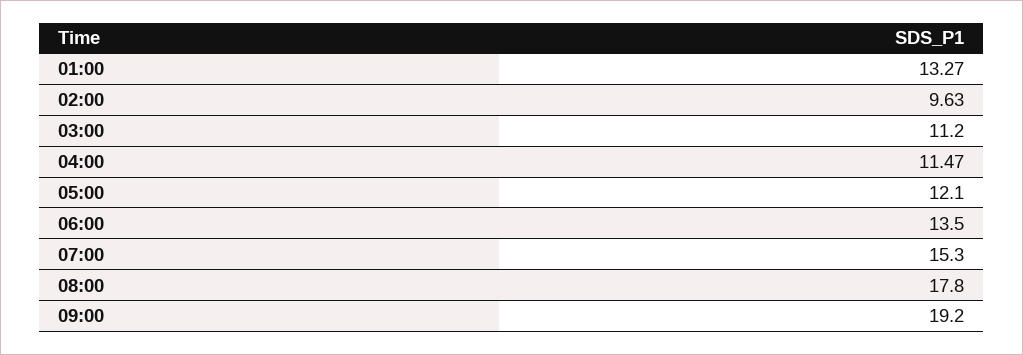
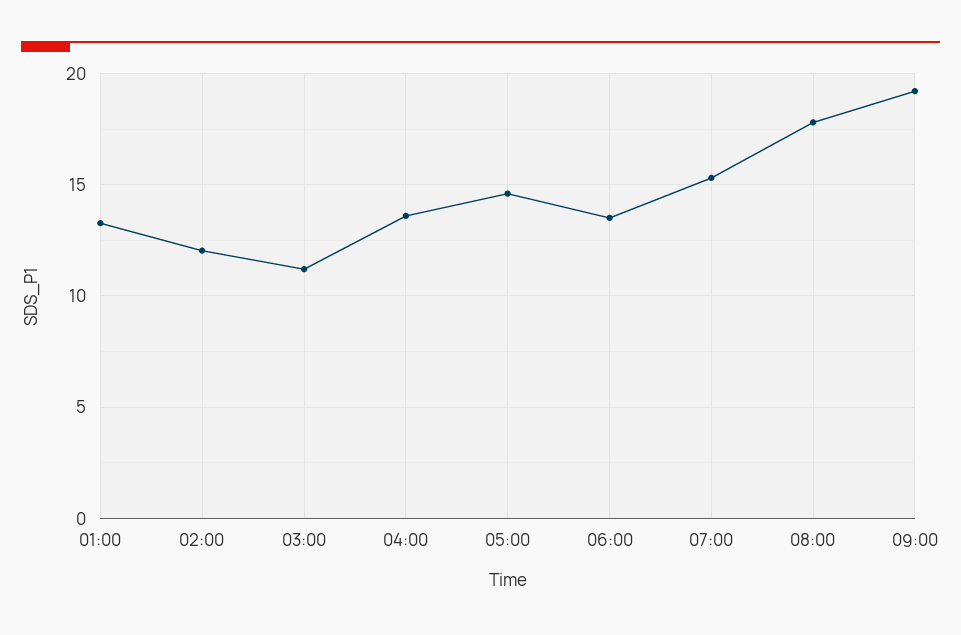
  {
    "01:00": 13.27,
-   "02:00": 9.63,
+   "02:00": 12,
    "03:00": 11.2,
-   "04:00": 11.47,
+   "04:00": 13.5,
-   "05:00": 12.1,
+   "05:00": 14.5,
    "06:00": 13.5,
    "07:00": 15.3,
    "08:00": 17.8,
    "09:00": 19.2
  }

